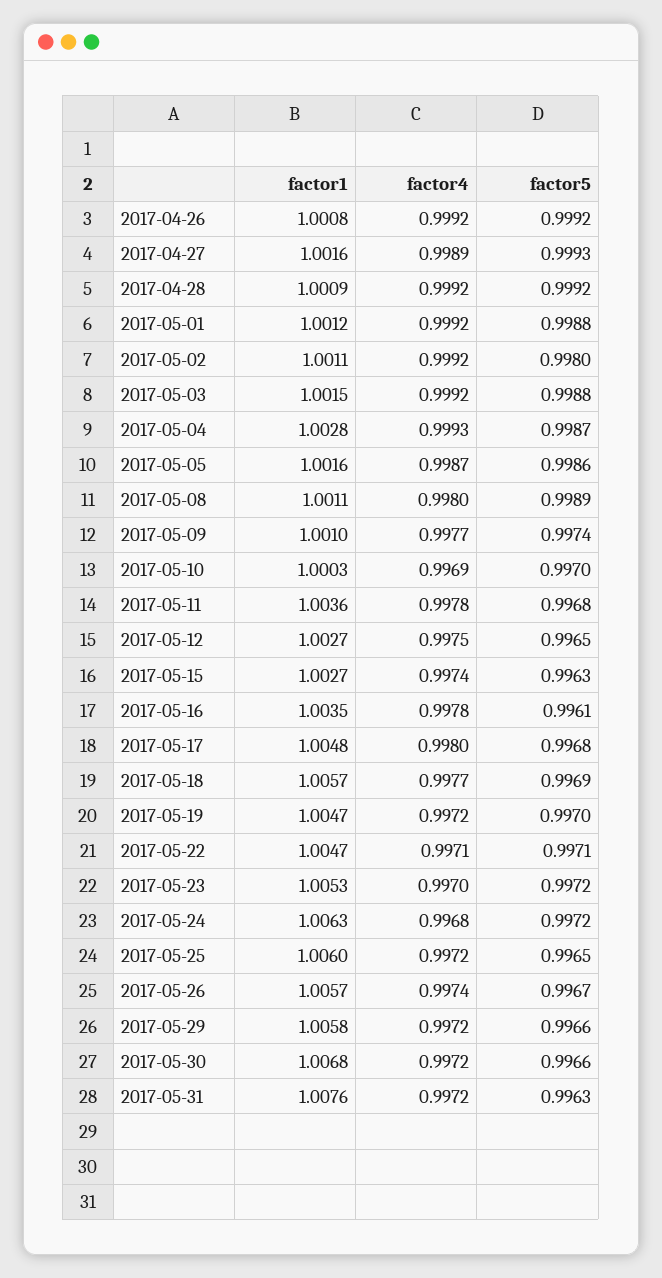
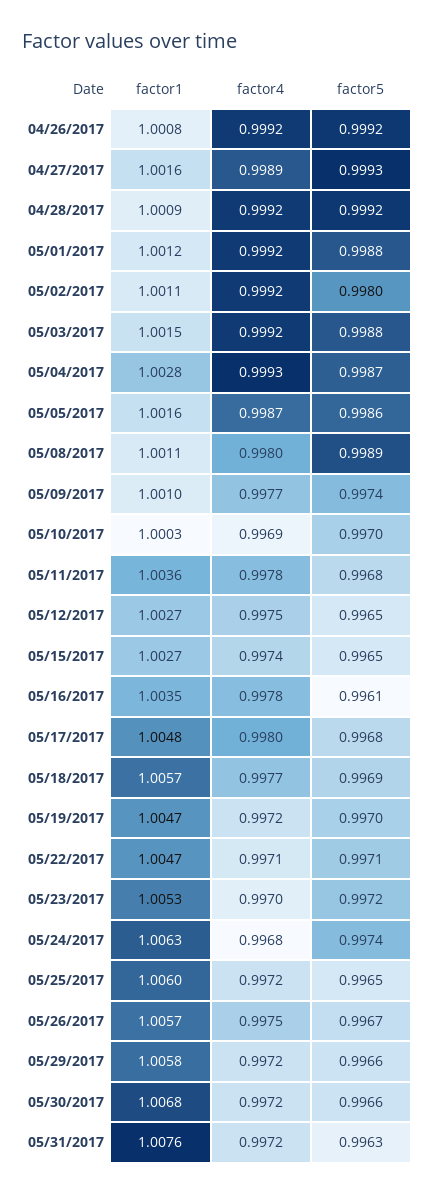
  {
    "factor1": {
      "2017-04-26": 1.0008,
      "2017-04-27": 1.0016,
      "2017-04-28": 1.0009,
      "2017-05-01": 1.0012,
      "2017-05-02": 1.0011,
      "2017-05-03": 1.0015,
      "2017-05-04": 1.0028,
      "2017-05-05": 1.0016,
      "2017-05-08": 1.0011,
      "2017-05-09": 1.001,
      "2017-05-10": 1.0003,
      "2017-05-11": 1.0036,
      "2017-05-12": 1.0027,
      "2017-05-15": 1.0027,
      "2017-05-16": 1.0035,
      "2017-05-17": 1.0048,
      "2017-05-18": 1.0057,
      "2017-05-19": 1.0047,
      "2017-05-22": 1.0047,
      "2017-05-23": 1.0053,
      "2017-05-24": 1.0063,
      "2017-05-25": 1.006,
      "2017-05-26": 1.0057,
      "2017-05-29": 1.0058,
      "2017-05-30": 1.0068,
      "2017-05-31": 1.0076
    },
    "factor4": {
      "2017-04-26": 0.9992,
      "2017-04-27": 0.9989,
      "2017-04-28": 0.9992,
      "2017-05-01": 0.9992,
      "2017-05-02": 0.9992,
      "2017-05-03": 0.9992,
      "2017-05-04": 0.9993,
      "2017-05-05": 0.9987,
      "2017-05-08": 0.998,
      "2017-05-09": 0.9977,
      "2017-05-10": 0.9969,
      "2017-05-11": 0.9978,
      "2017-05-12": 0.9975,
      "2017-05-15": 0.9974,
      "2017-05-16": 0.9978,
      "2017-05-17": 0.998,
      "2017-05-18": 0.9977,
      "2017-05-19": 0.9972,
      "2017-05-22": 0.9971,
      "2017-05-23": 0.997,
      "2017-05-24": 0.9968,
      "2017-05-25": 0.9972,
-     "2017-05-26": 0.9974,
+     "2017-05-26": 0.9975,
      "2017-05-29": 0.9972,
      "2017-05-30": 0.9972,
      "2017-05-31": 0.9972
    },
    "factor5": {
      "2017-04-26": 0.9992,
      "2017-04-27": 0.9993,
      "2017-04-28": 0.9992,
      "2017-05-01": 0.9988,
      "2017-05-02": 0.998,
      "2017-05-03": 0.9988,
      "2017-05-04": 0.9987,
      "2017-05-05": 0.9986,
      "2017-05-08": 0.9989,
      "2017-05-09": 0.9974,
      "2017-05-10": 0.997,
      "2017-05-11": 0.9968,
      "2017-05-12": 0.9965,
-     "2017-05-15": 0.9963,
+     "2017-05-15": 0.9965,
      "2017-05-16": 0.9961,
      "2017-05-17": 0.9968,
      "2017-05-18": 0.9969,
      "2017-05-19": 0.997,
      "2017-05-22": 0.9971,
      "2017-05-23": 0.9972,
-     "2017-05-24": 0.9972,
+     "2017-05-24": 0.9974,
      "2017-05-25": 0.9965,
      "2017-05-26": 0.9967,
      "2017-05-29": 0.9966,
      "2017-05-30": 0.9966,
      "2017-05-31": 0.9963
    }
  }

